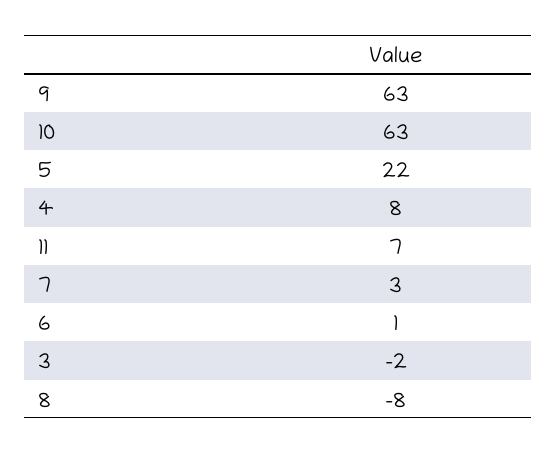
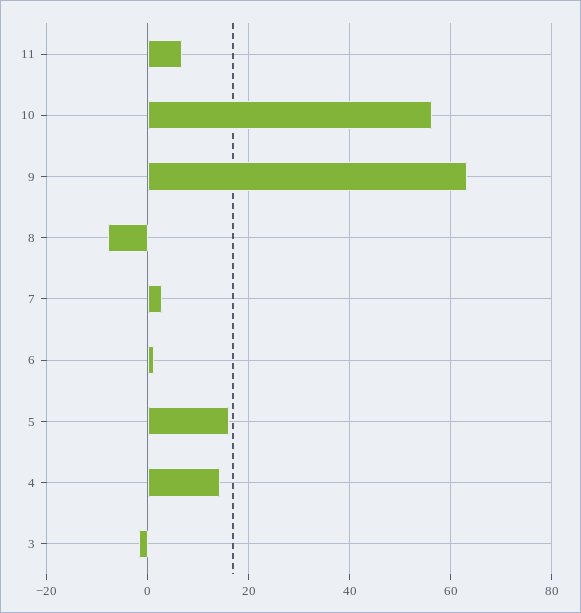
  {
    "9": 63,
-   "10": 63,
+   "10": 56,
-   "5": 22,
+   "5": 16,
-   "4": 8,
+   "4": 14,
    "11": 7,
    "7": 3,
    "6": 1,
    "3": -2,
    "8": -8
  }

